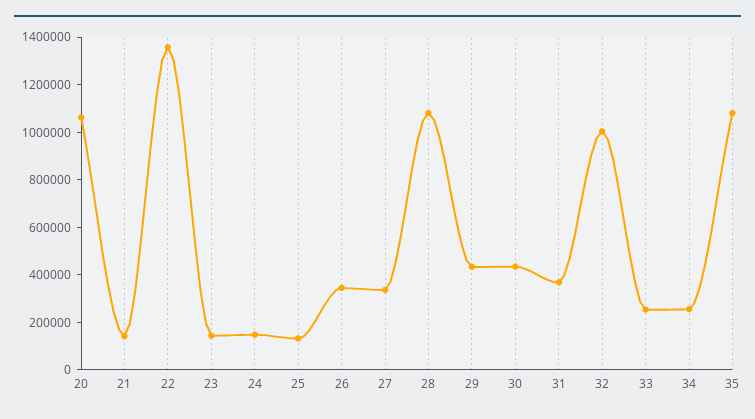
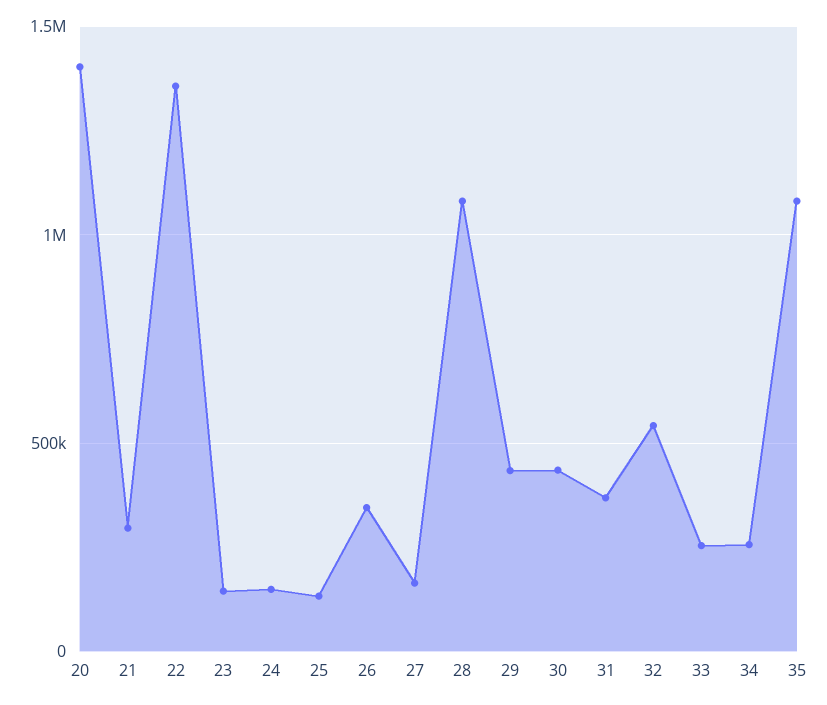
  {
-   "20": 1050000,
+   "20": 1400000,
-   "21": 150000,
+   "21": 300000,
    "22": 1350000,
    "23": 150000,
    "24": 150000,
    "25": 150000,
    "26": 350000,
-   "27": 350000,
+   "27": 150000,
    "28": 1100000,
    "29": 450000,
    "30": 450000,
    "31": 350000,
-   "32": 1000000,
+   "32": 550000,
    "33": 250000,
    "34": 250000,
    "35": 1100000
  }

